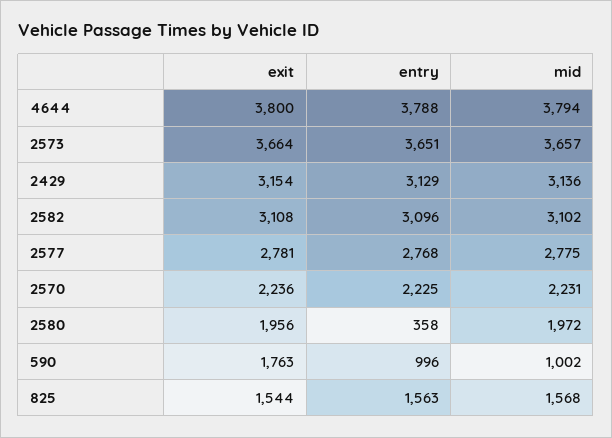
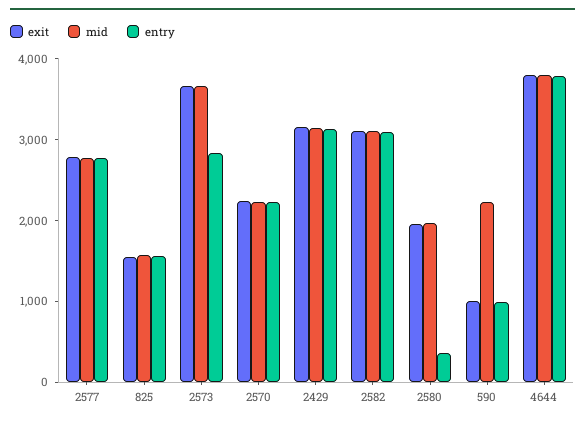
  {
    "exit": {
      "4644": 3800,
      "2573": 3664,
      "2429": 3154,
      "2582": 3108,
      "2577": 2781,
      "2570": 2236,
      "2580": 1956,
-     "590": 1763,
+     "590": 1000,
      "825": 1544
    },
    "entry": {
      "4644": 3788,
-     "2573": 3651,
+     "2573": 2800,
      "2429": 3129,
      "2582": 3096,
      "2577": 2768,
      "2570": 2225,
      "2580": 358,
      "590": 996,
      "825": 1563
    },
    "mid": {
      "4644": 3794,
      "2573": 3657,
      "2429": 3136,
      "2582": 3102,
      "2577": 2775,
      "2570": 2231,
      "2580": 1972,
-     "590": 1002,
+     "590": 2200,
      "825": 1568
    }
  }

